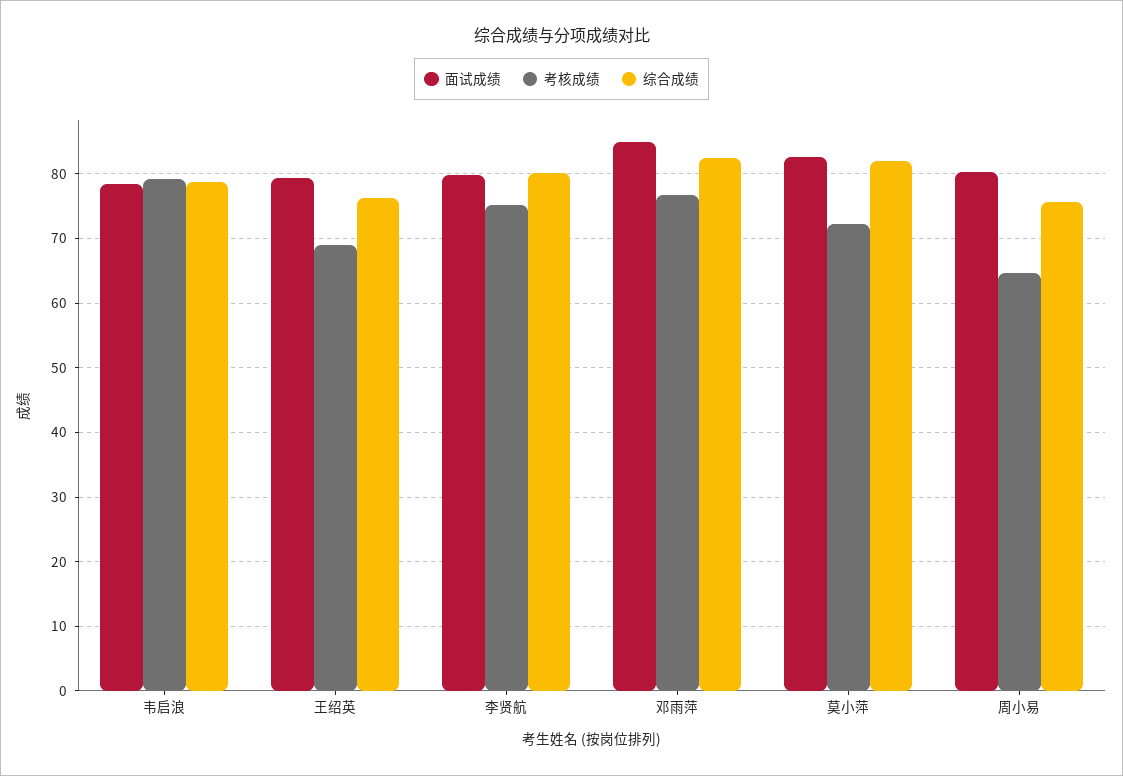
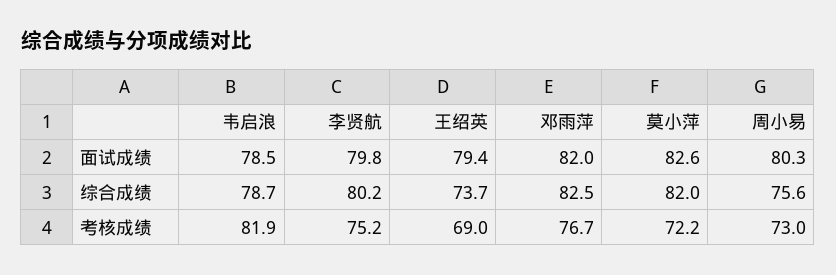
  {
    "面试成绩": {
      "韦启浪": 78.5,
      "王绍英": 79.4,
      "李贤航": 79.8,
-     "邓雨萍": 85,
+     "邓雨萍": 82,
      "莫小萍": 82.6,
      "周小易": 80.3
    },
    "考核成绩": {
-     "韦启浪": 79,
+     "韦启浪": 81.9,
      "王绍英": 69,
      "李贤航": 75.2,
      "邓雨萍": 76.7,
      "莫小萍": 72.2,
-     "周小易": 65
+     "周小易": 73
    },
    "综合成绩": {
      "韦启浪": 78.7,
-     "王绍英": 76,
+     "王绍英": 73.7,
      "李贤航": 80.2,
      "邓雨萍": 82.5,
      "莫小萍": 82,
      "周小易": 75.6
    }
  }

